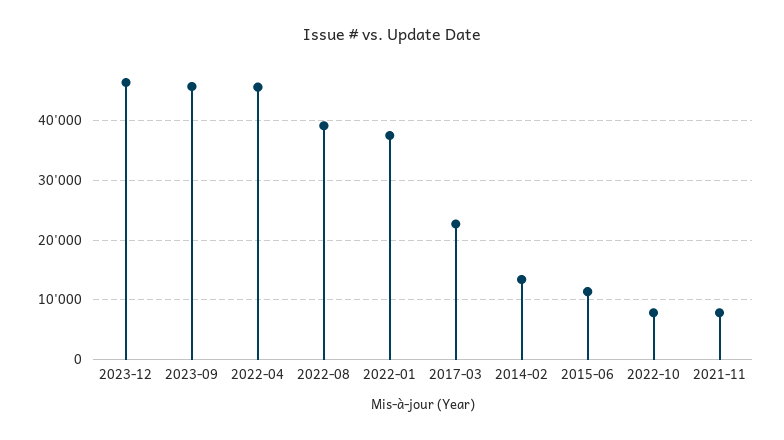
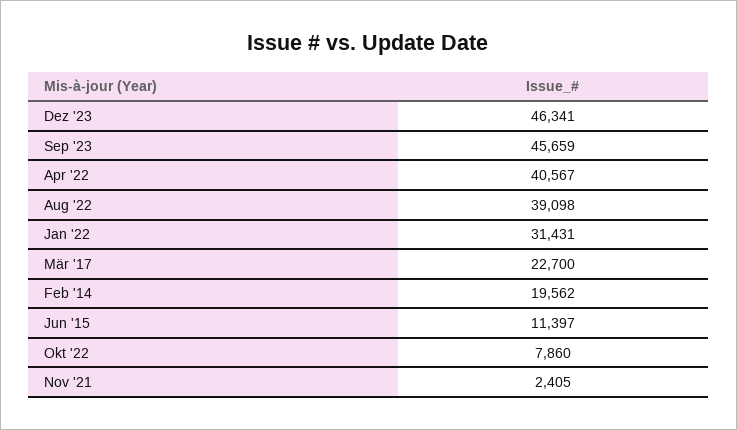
  {
    "2023-12": 46341,
    "2023-09": 45659,
-   "2022-04": 46000,
+   "2022-04": 40567,
    "2022-08": 39098,
-   "2022-01": 38000,
+   "2022-01": 31431,
    "2017-03": 22700,
-   "2014-02": 14000,
+   "2014-02": 19562,
    "2015-06": 11397,
    "2022-10": 7860,
-   "2021-11": 8000
+   "2021-11": 2405
  }

